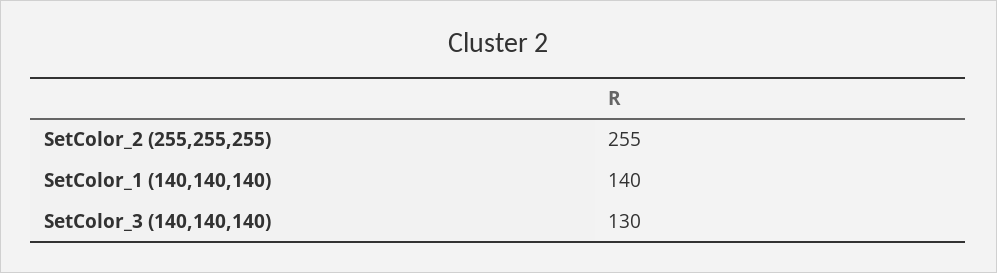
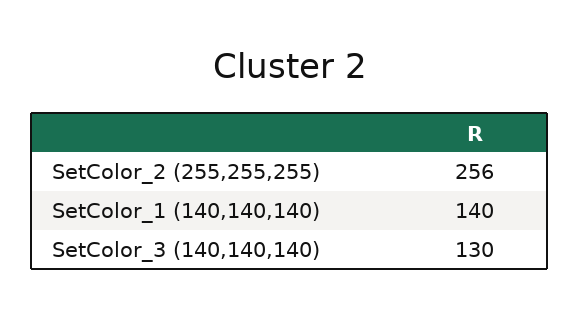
  {
-   "SetColor_2 (255,255,255)": 255,
+   "SetColor_2 (255,255,255)": 256,
    "SetColor_1 (140,140,140)": 140,
    "SetColor_3 (140,140,140)": 130
  }

